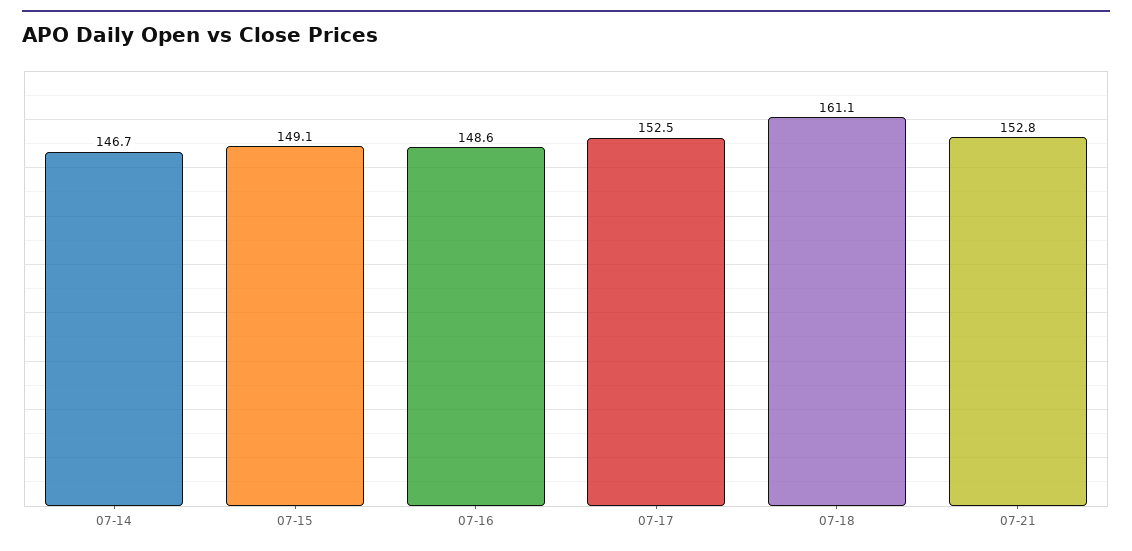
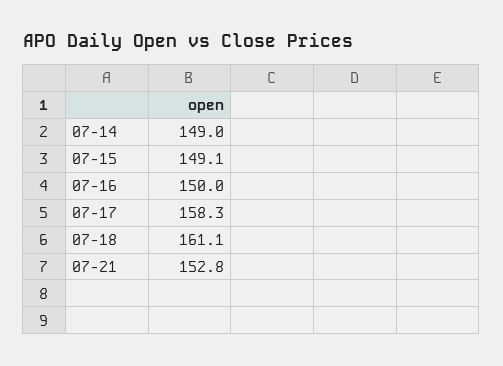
  {
-   "07-14": 146.7,
+   "07-14": 149,
    "07-15": 149.1,
-   "07-16": 148.6,
+   "07-16": 150,
-   "07-17": 152.5,
+   "07-17": 158.3,
    "07-18": 161.1,
    "07-21": 152.8
  }

